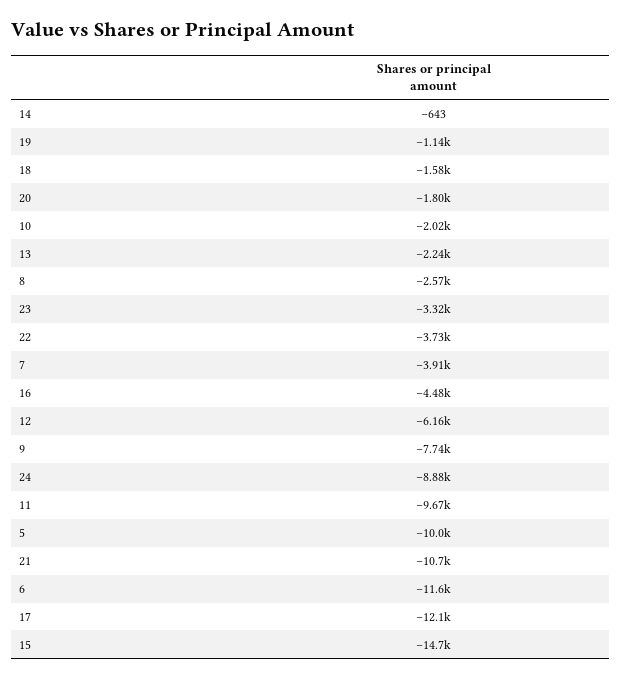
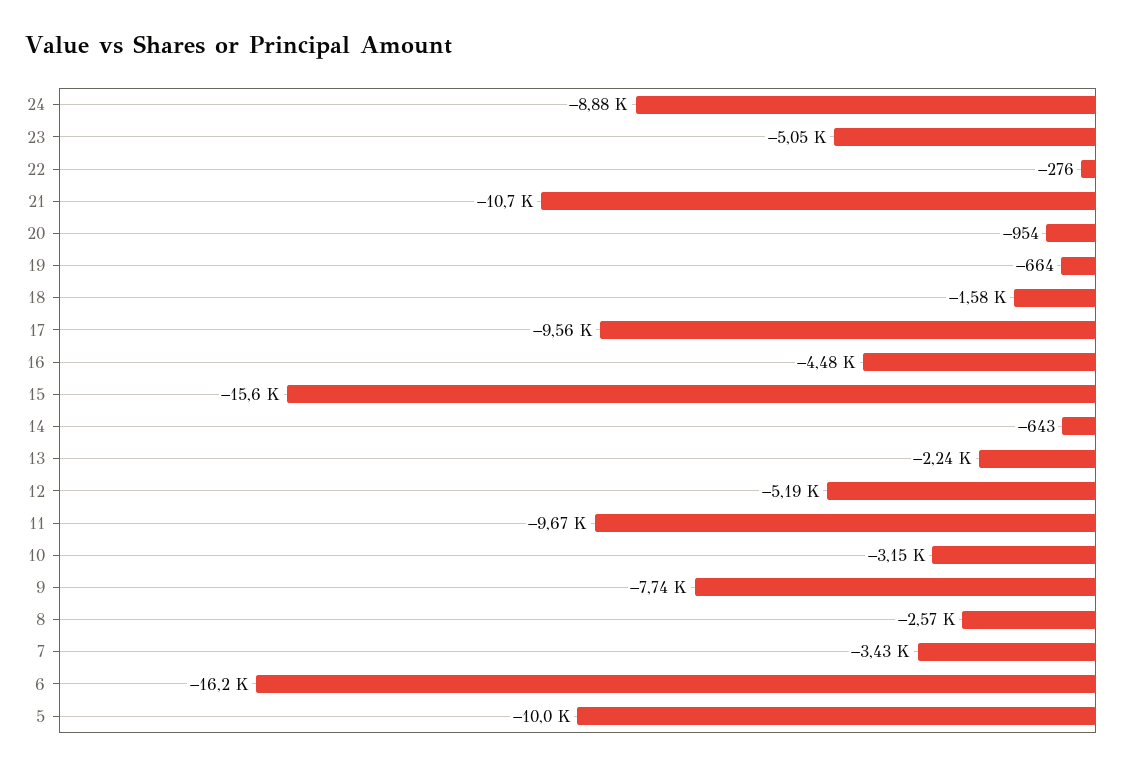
  {
    "14": -643,
-   "19": -1140,
+   "19": -664,
    "18": -1580,
-   "20": -1800,
+   "20": -954,
-   "10": -2020,
+   "10": -3150,
    "13": -2240,
    "8": -2570,
-   "23": -3320,
+   "23": -5050,
-   "22": -3730,
+   "22": -276,
-   "7": -3910,
+   "7": -3430,
    "16": -4480,
-   "12": -6160,
+   "12": -5190,
    "9": -7740,
    "24": -8880,
    "11": -9670,
    "5": -10000,
    "21": -10700,
-   "6": -11600,
+   "6": -16200,
-   "17": -12100,
+   "17": -9560,
-   "15": -14700
+   "15": -15600
  }

